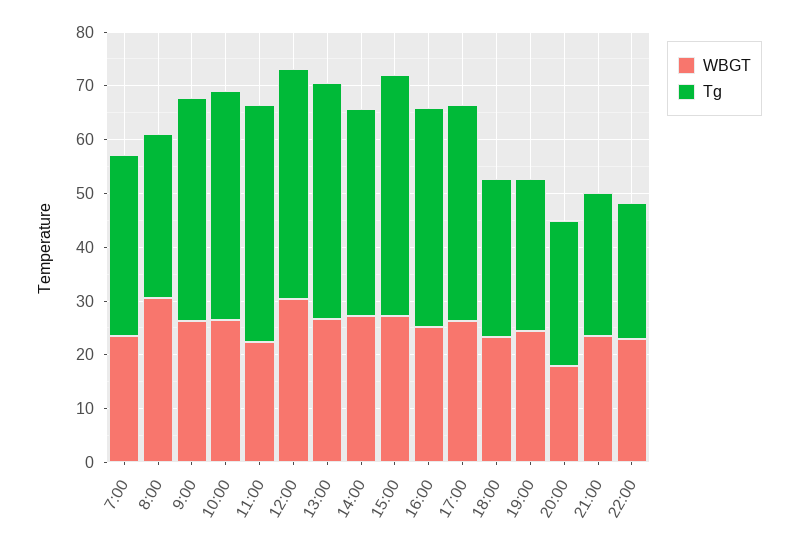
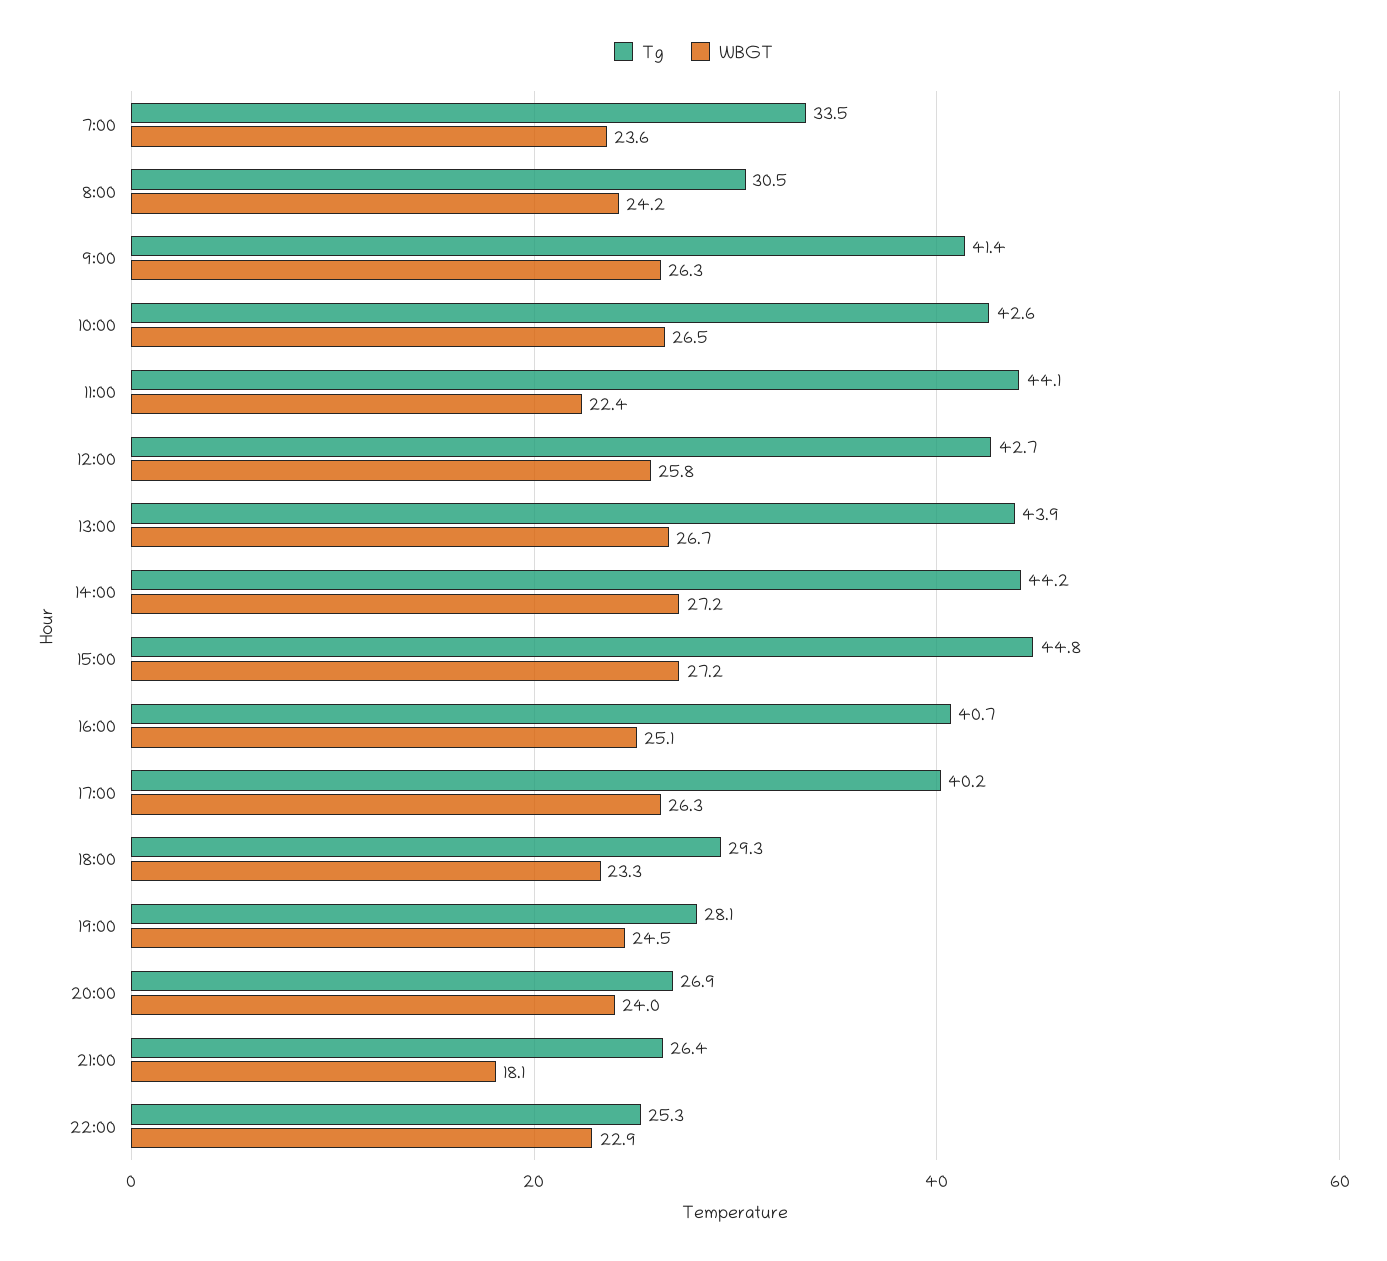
  {
    "WBGT": {
      "7:00": 23.6,
-     "8:00": 30,
+     "8:00": 24.2,
      "9:00": 26.3,
      "10:00": 26.5,
      "11:00": 22.4,
-     "12:00": 30,
+     "12:00": 25.8,
      "13:00": 26.7,
      "14:00": 27.2,
      "15:00": 27.2,
      "16:00": 25.1,
      "17:00": 26.3,
      "18:00": 23.3,
      "19:00": 24.5,
-     "20:00": 18,
+     "20:00": 24,
-     "21:00": 24,
+     "21:00": 18.1,
      "22:00": 22.9
    },
    "Tg": {
      "7:00": 33.5,
      "8:00": 30.5,
      "9:00": 41.4,
      "10:00": 42.6,
      "11:00": 44.1,
      "12:00": 42.7,
      "13:00": 43.9,
-     "14:00": 38,
+     "14:00": 44.2,
      "15:00": 44.8,
      "16:00": 40.7,
      "17:00": 40.2,
      "18:00": 29.3,
      "19:00": 28.1,
      "20:00": 26.9,
      "21:00": 26.4,
      "22:00": 25.3
    }
  }

